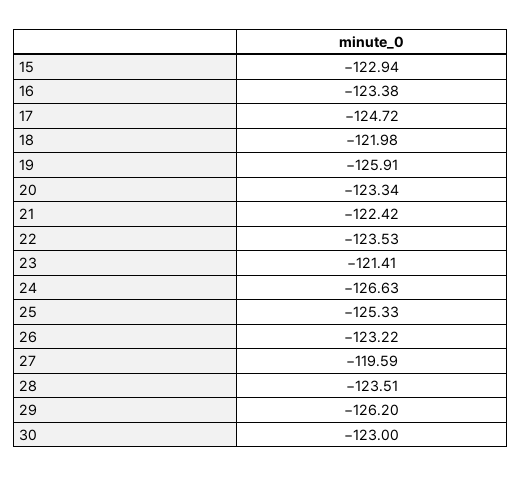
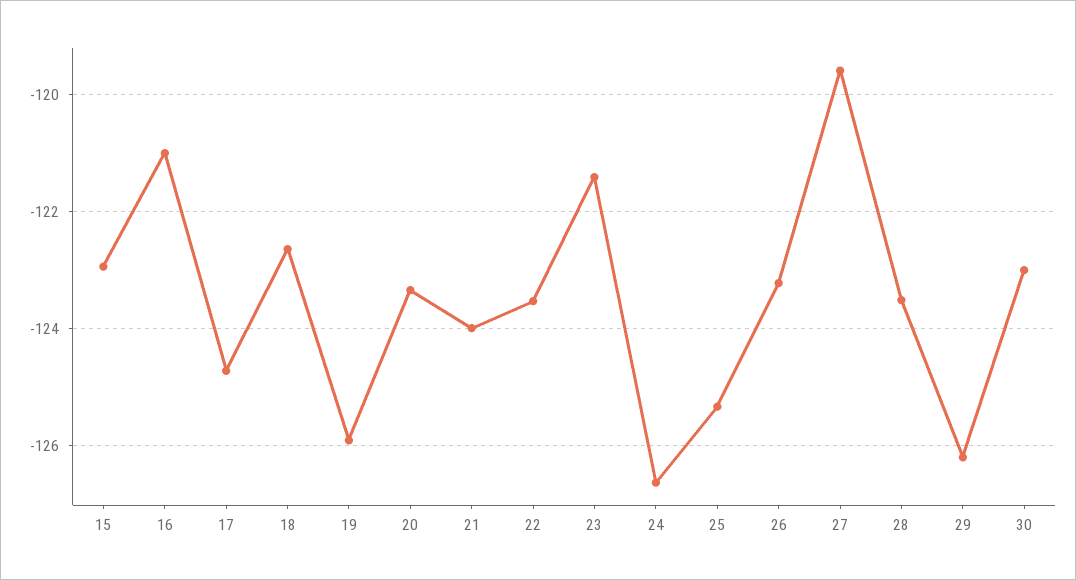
  {
    "15": -122.94,
-   "16": -123.38,
+   "16": -121,
    "17": -124.72,
-   "18": -121.98,
+   "18": -122.6,
    "19": -125.91,
    "20": -123.34,
-   "21": -122.42,
+   "21": -124,
    "22": -123.53,
    "23": -121.41,
    "24": -126.63,
    "25": -125.33,
    "26": -123.22,
    "27": -119.59,
    "28": -123.51,
    "29": -126.2,
    "30": -123
  }

